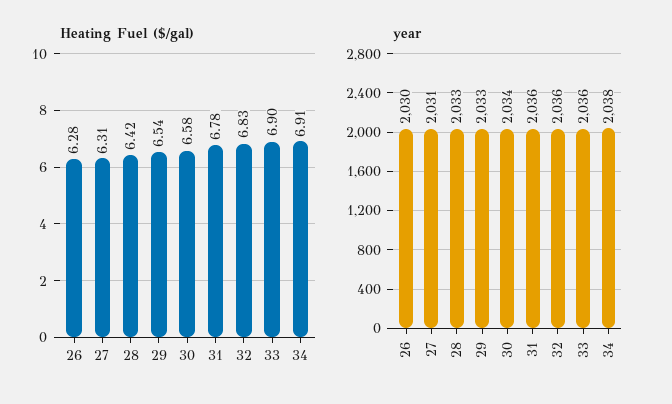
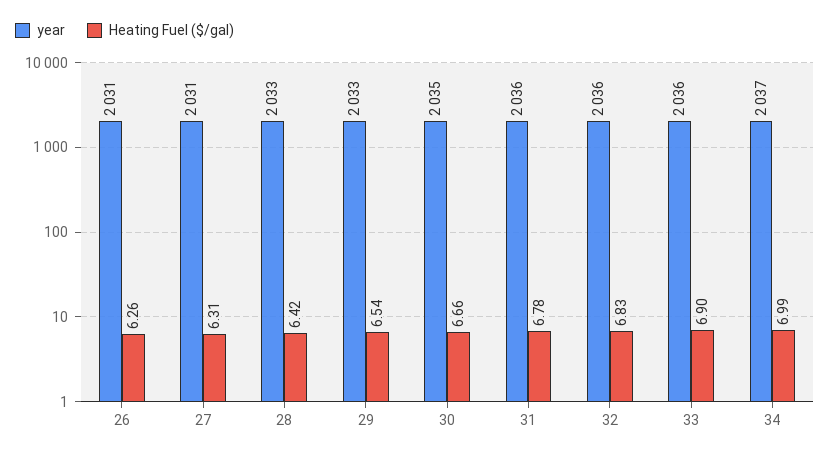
  {
    "Heating Fuel ($/gal)": {
-     "26": 6.28,
+     "26": 6.26,
      "27": 6.31,
      "28": 6.42,
      "29": 6.54,
-     "30": 6.58,
+     "30": 6.66,
      "31": 6.78,
      "32": 6.83,
      "33": 6.9,
-     "34": 6.91
+     "34": 6.99
    },
    "year": {
-     "26": 2030,
+     "26": 2031,
      "27": 2031,
      "28": 2033,
      "29": 2033,
-     "30": 2034,
+     "30": 2035,
      "31": 2036,
      "32": 2036,
      "33": 2036,
-     "34": 2038
+     "34": 2037
    }
  }

